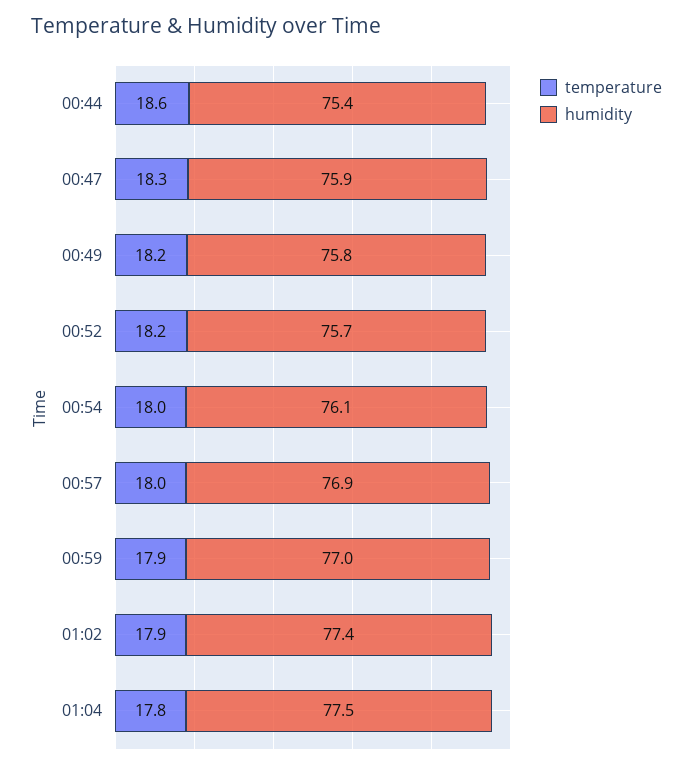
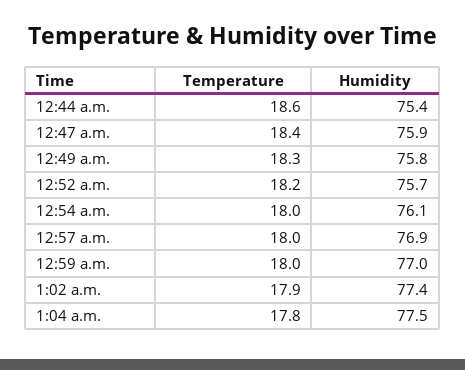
  {
    "temperature": {
      "00:44": 18.6,
-     "00:47": 18.3,
+     "00:47": 18.4,
-     "00:49": 18.2,
+     "00:49": 18.3,
      "00:52": 18.2,
      "00:54": 18,
      "00:57": 18,
-     "00:59": 17.9,
+     "00:59": 18,
      "01:02": 17.9,
      "01:04": 17.8
    },
    "humidity": {
      "00:44": 75.4,
      "00:47": 75.9,
      "00:49": 75.8,
      "00:52": 75.7,
      "00:54": 76.1,
      "00:57": 76.9,
      "00:59": 77,
      "01:02": 77.4,
      "01:04": 77.5
    }
  }

